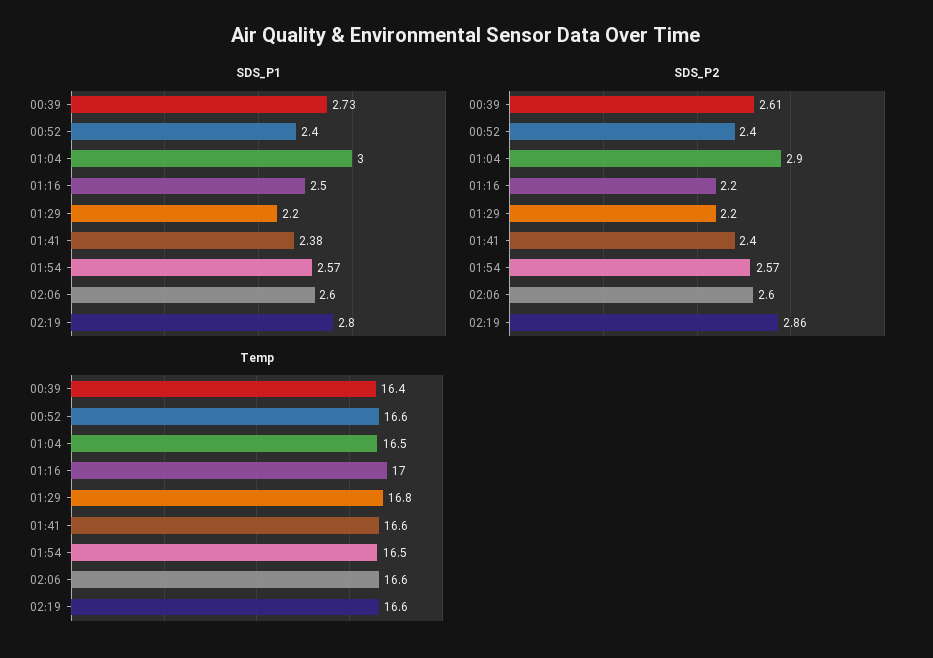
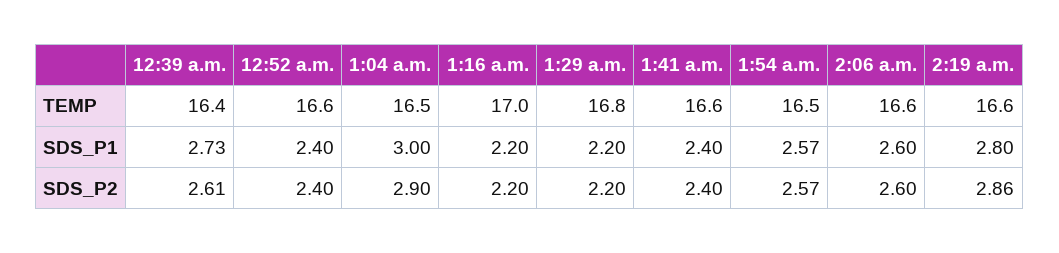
  {
    "SDS_P1": {
      "00:39": 2.73,
      "00:52": 2.4,
      "01:04": 3,
-     "01:16": 2.5,
+     "01:16": 2.2,
      "01:29": 2.2,
-     "01:41": 2.38,
+     "01:41": 2.4,
      "01:54": 2.57,
      "02:06": 2.6,
      "02:19": 2.8
    },
    "SDS_P2": {
      "00:39": 2.61,
      "00:52": 2.4,
      "01:04": 2.9,
      "01:16": 2.2,
      "01:29": 2.2,
      "01:41": 2.4,
      "01:54": 2.57,
      "02:06": 2.6,
      "02:19": 2.86
    },
    "Temp": {
      "00:39": 16.4,
      "00:52": 16.6,
      "01:04": 16.5,
      "01:16": 17,
      "01:29": 16.8,
      "01:41": 16.6,
      "01:54": 16.5,
      "02:06": 16.6,
      "02:19": 16.6
    }
  }

